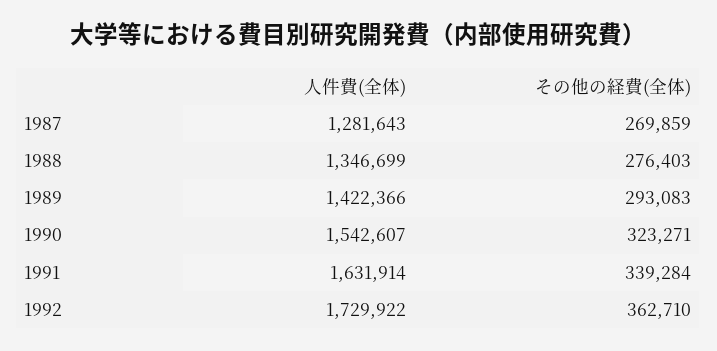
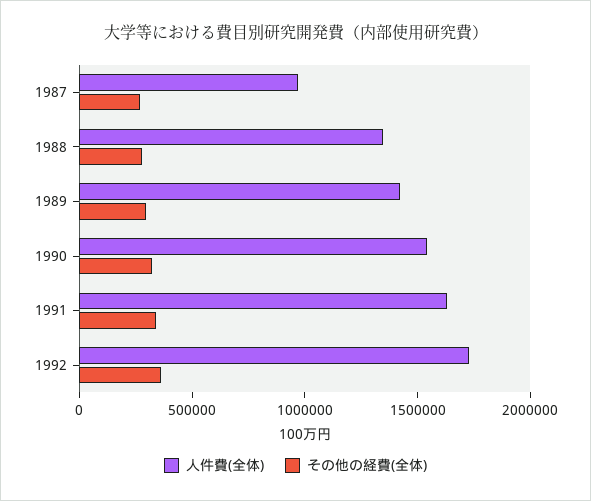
  {
    "人件費(全体)": {
-     "1987": 1281643,
+     "1987": 1000000,
      "1988": 1346699,
      "1989": 1422366,
      "1990": 1542607,
      "1991": 1631914,
      "1992": 1729922
    },
    "その他の経費(全体)": {
      "1987": 269859,
      "1988": 276403,
      "1989": 293083,
      "1990": 323271,
      "1991": 339284,
      "1992": 362710
    }
  }

